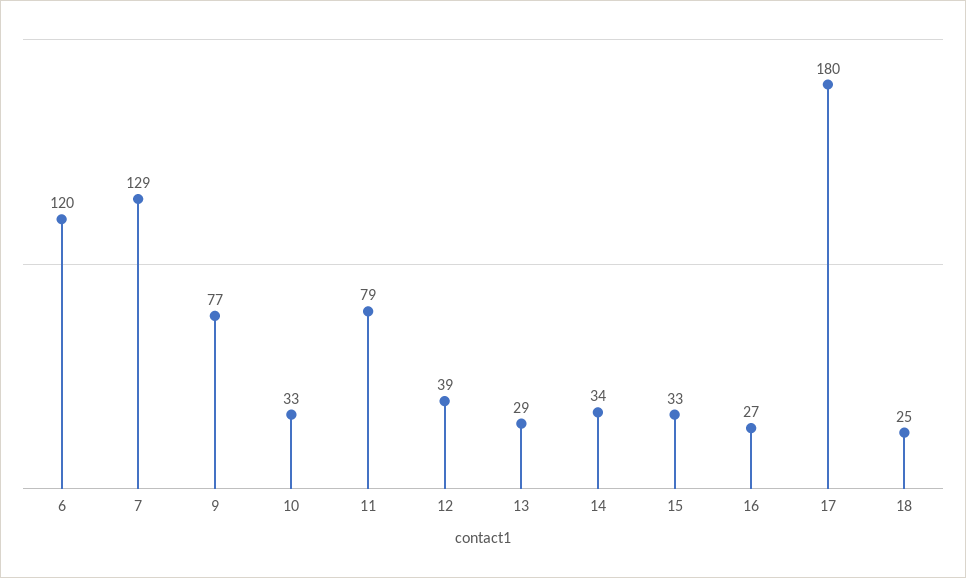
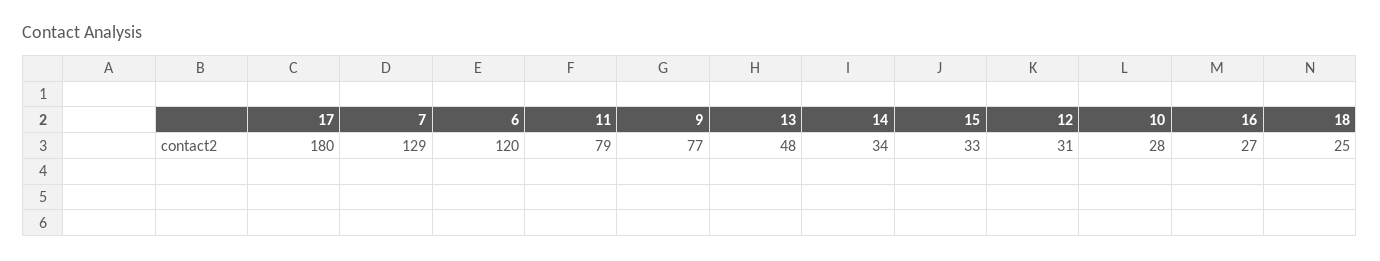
  {
    "6": 120,
    "7": 129,
    "9": 77,
-   "10": 33,
+   "10": 28,
    "11": 79,
-   "12": 39,
+   "12": 31,
-   "13": 29,
+   "13": 48,
    "14": 34,
    "15": 33,
    "16": 27,
    "17": 180,
    "18": 25
  }

